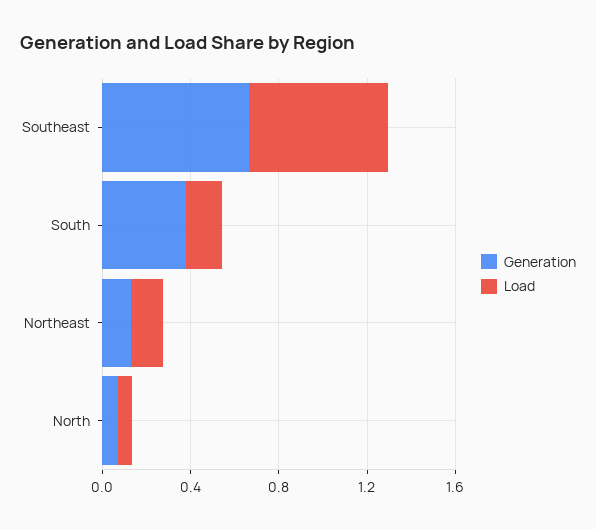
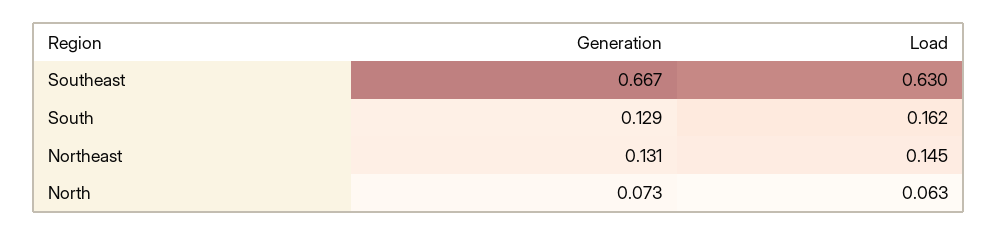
  {
    "Generation": {
      "Southeast": 0.667,
-     "South": 0.4,
+     "South": 0.129,
      "Northeast": 0.131,
      "North": 0.073
    },
    "Load": {
      "Southeast": 0.63,
      "South": 0.162,
      "Northeast": 0.145,
      "North": 0.063
    }
  }

